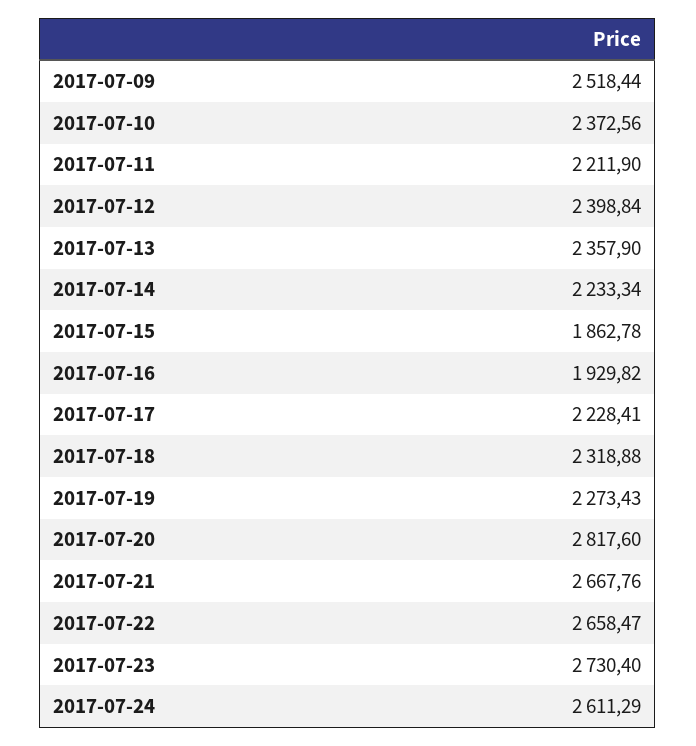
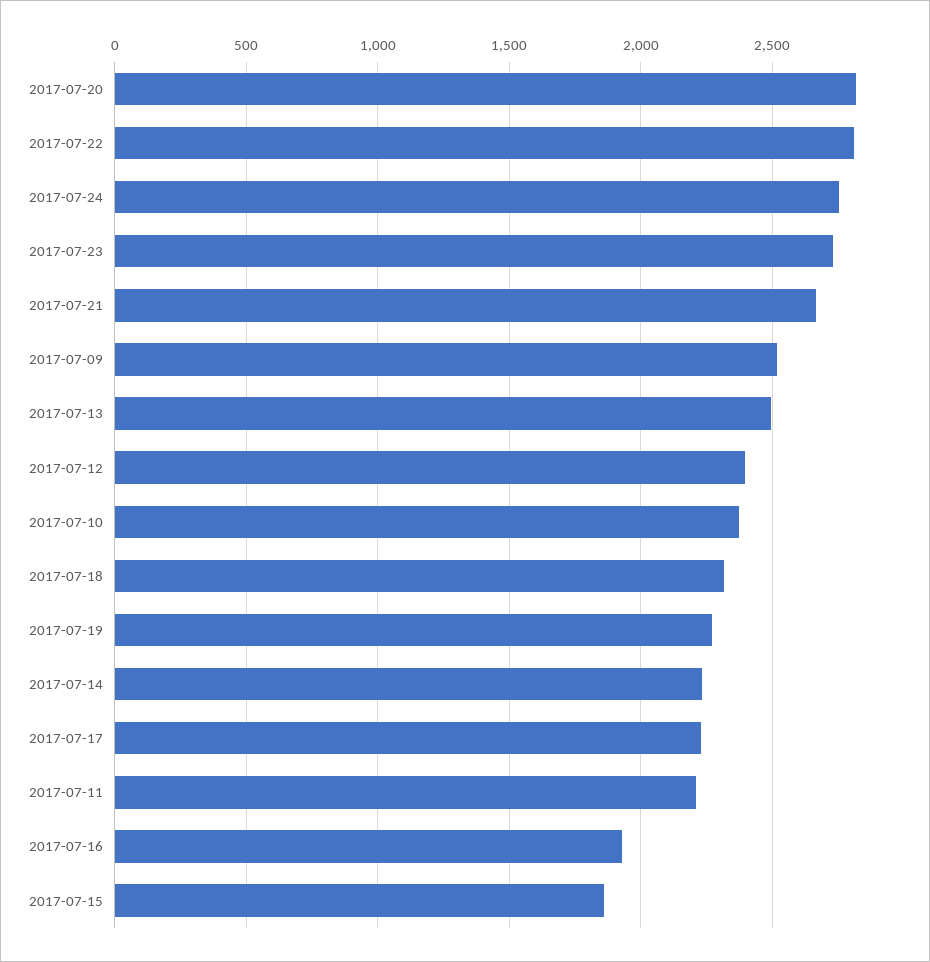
  {
    "2017-07-09": 2518.44,
    "2017-07-10": 2372.56,
    "2017-07-11": 2211.9,
    "2017-07-12": 2398.84,
-   "2017-07-13": 2357.9,
+   "2017-07-13": 2500,
    "2017-07-14": 2233.34,
    "2017-07-15": 1862.78,
    "2017-07-16": 1929.82,
    "2017-07-17": 2228.41,
    "2017-07-18": 2318.88,
    "2017-07-19": 2273.43,
    "2017-07-20": 2817.6,
    "2017-07-21": 2667.76,
-   "2017-07-22": 2658.47,
+   "2017-07-22": 2800,
    "2017-07-23": 2730.4,
-   "2017-07-24": 2611.29
+   "2017-07-24": 2750
  }

